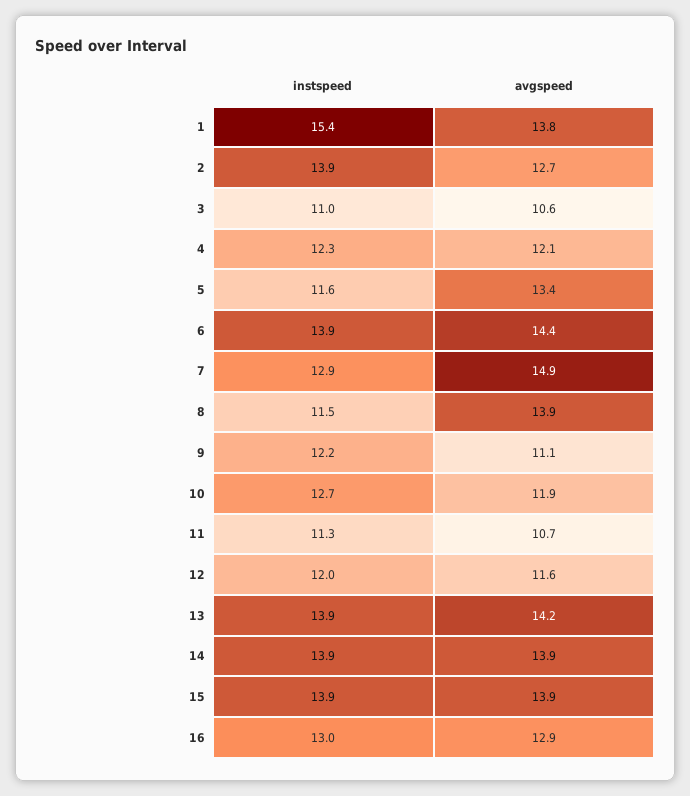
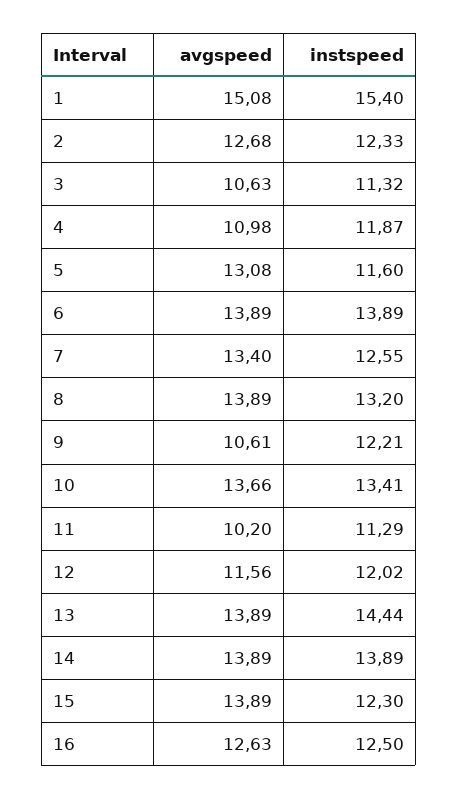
  {
    "instspeed": {
      "1": 15.4,
-     "2": 13.9,
+     "2": 12.33,
-     "3": 11,
+     "3": 11.32,
-     "4": 12.3,
+     "4": 11.87,
      "5": 11.6,
      "6": 13.89,
-     "7": 12.9,
+     "7": 12.55,
-     "8": 11.5,
+     "8": 13.2,
      "9": 12.21,
-     "10": 12.7,
+     "10": 13.41,
      "11": 11.29,
      "12": 12.02,
-     "13": 13.9,
+     "13": 14.44,
      "14": 13.89,
-     "15": 13.9,
+     "15": 12.3,
-     "16": 13
+     "16": 12.5
    },
    "avgspeed": {
-     "1": 13.8,
+     "1": 15.08,
      "2": 12.68,
      "3": 10.63,
-     "4": 12.1,
+     "4": 10.98,
-     "5": 13.4,
+     "5": 13.08,
-     "6": 14.4,
+     "6": 13.89,
-     "7": 14.9,
+     "7": 13.4,
      "8": 13.89,
-     "9": 11.1,
+     "9": 10.61,
-     "10": 11.9,
+     "10": 13.66,
-     "11": 10.7,
+     "11": 10.2,
      "12": 11.56,
-     "13": 14.2,
+     "13": 13.89,
      "14": 13.89,
      "15": 13.89,
-     "16": 12.9
+     "16": 12.63
    }
  }

